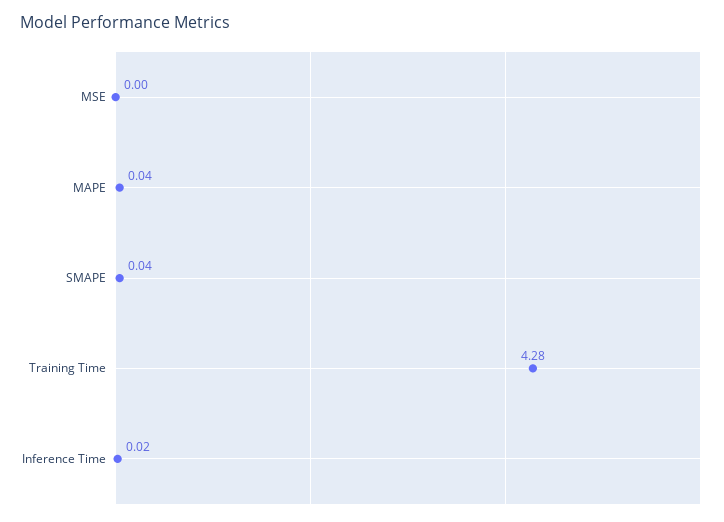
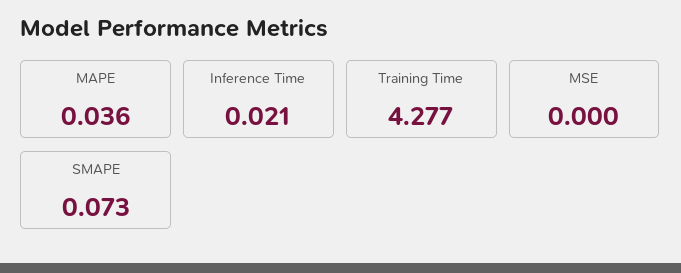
  {
    "MSE": 0,
    "MAPE": 0.036,
-   "SMAPE": 0.04,
+   "SMAPE": 0.073,
    "Training Time": 4.277,
    "Inference Time": 0.021
  }

